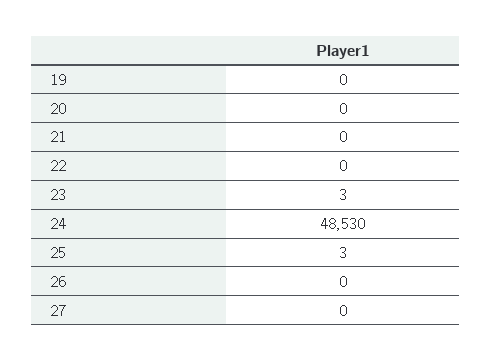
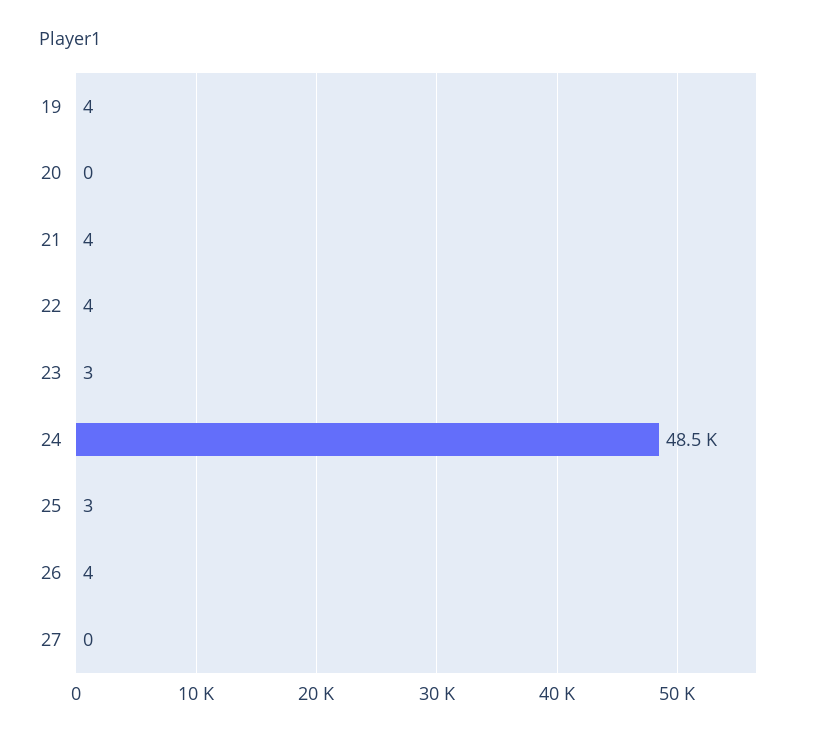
  {
-   "19": 0,
+   "19": 4,
    "20": 0,
-   "21": 0,
+   "21": 4,
-   "22": 0,
+   "22": 4,
    "23": 3,
    "24": 48530,
    "25": 3,
-   "26": 0,
+   "26": 4,
    "27": 0
  }

